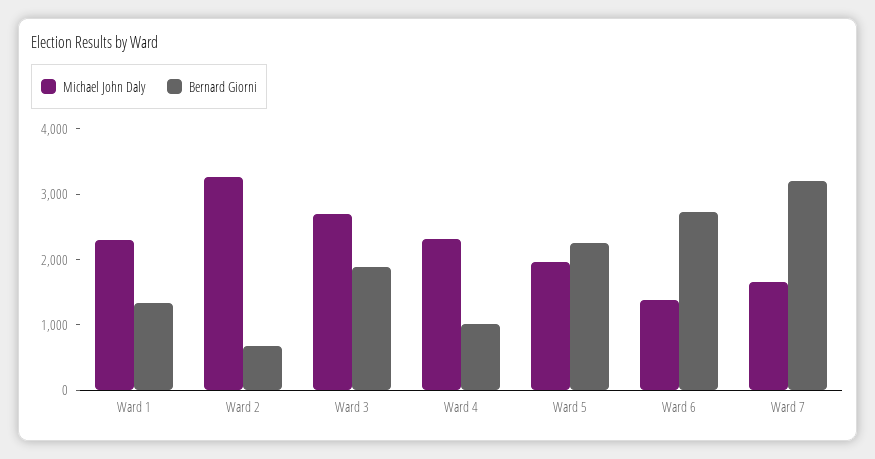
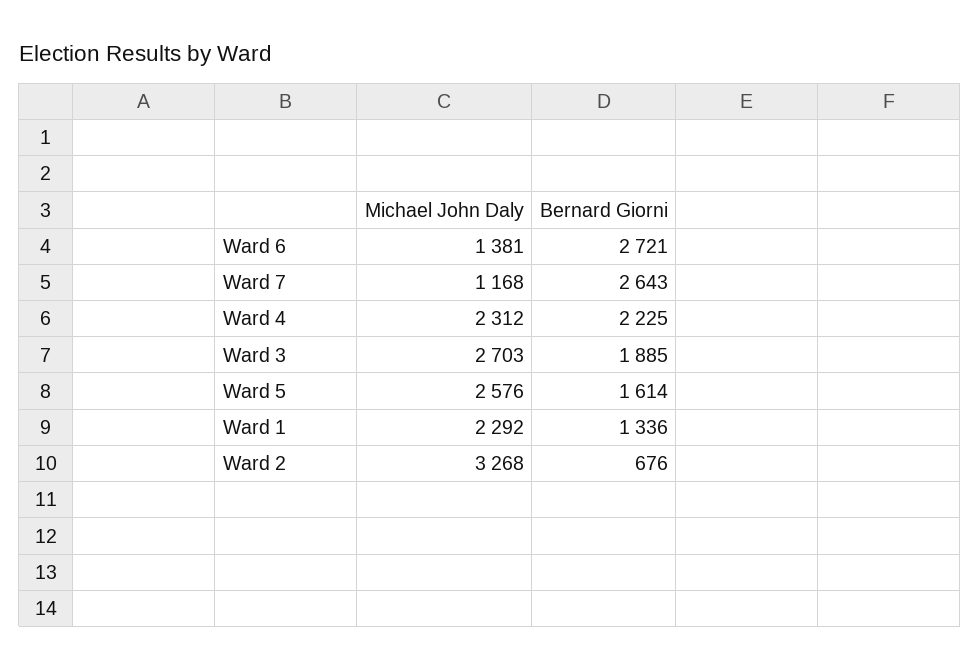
  {
    "Michael John Daly": {
      "Ward 1": 2292,
      "Ward 2": 3268,
      "Ward 3": 2703,
      "Ward 4": 2312,
-     "Ward 5": 2000,
+     "Ward 5": 2576,
      "Ward 6": 1381,
-     "Ward 7": 1600
+     "Ward 7": 1168
    },
    "Bernard Giorni": {
      "Ward 1": 1336,
      "Ward 2": 676,
      "Ward 3": 1885,
-     "Ward 4": 1000,
+     "Ward 4": 2225,
-     "Ward 5": 2200,
+     "Ward 5": 1614,
      "Ward 6": 2721,
-     "Ward 7": 3200
+     "Ward 7": 2643
    }
  }

